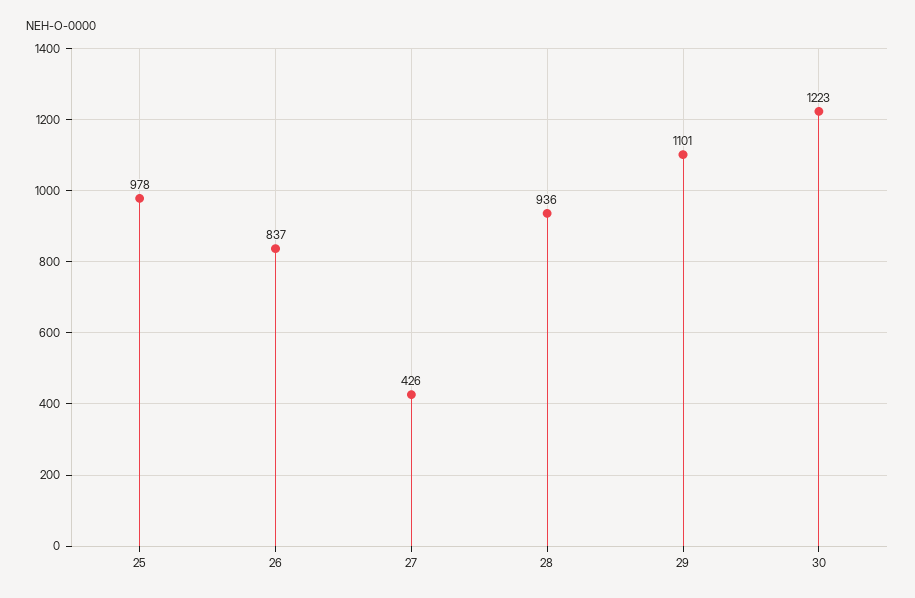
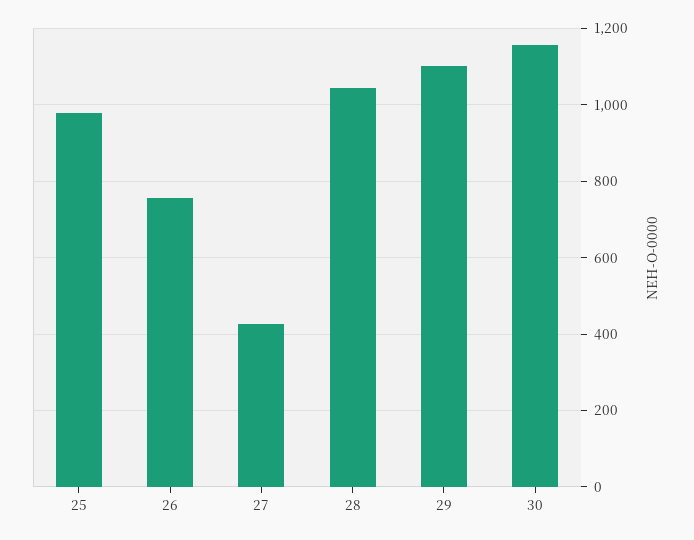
  {
    "25": 978,
-   "26": 837,
+   "26": 760,
    "27": 426,
-   "28": 936,
+   "28": 1040,
    "29": 1101,
-   "30": 1223
+   "30": 1160
  }

